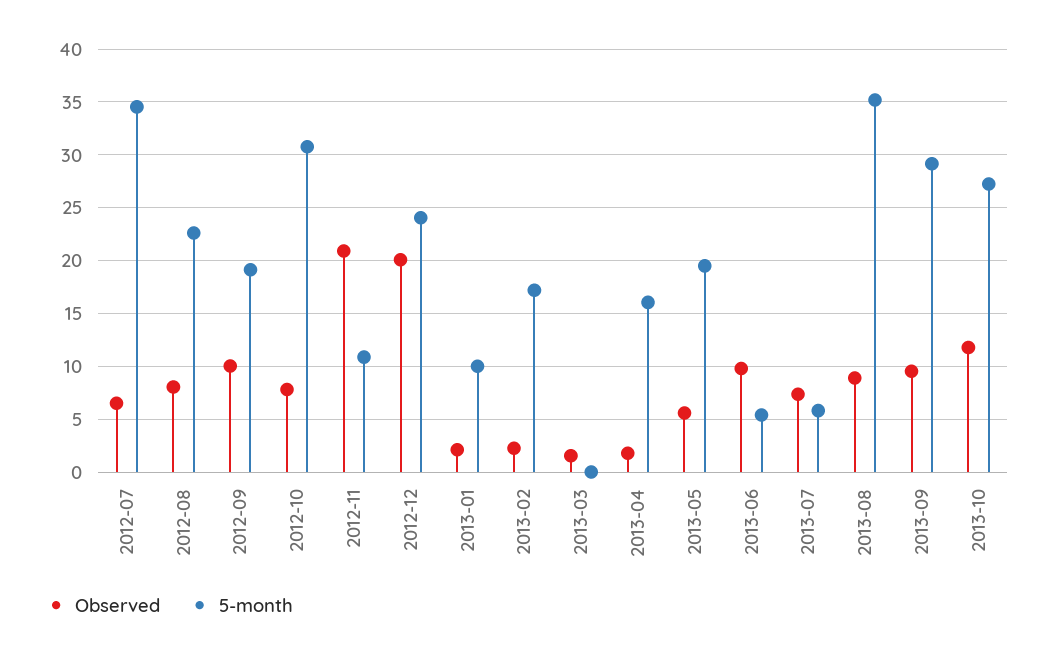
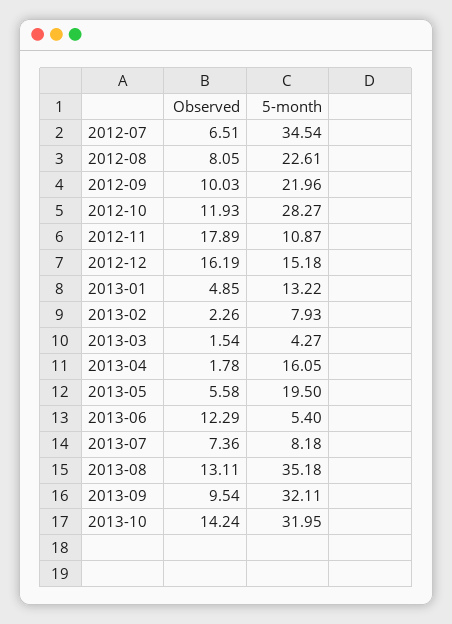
  {
    "Observed": {
      "2012-07": 6.51,
      "2012-08": 8.05,
      "2012-09": 10.03,
-     "2012-10": 8,
+     "2012-10": 11.93,
-     "2012-11": 21,
+     "2012-11": 17.89,
-     "2012-12": 20,
+     "2012-12": 16.19,
-     "2013-01": 2,
+     "2013-01": 4.85,
      "2013-02": 2.26,
      "2013-03": 1.54,
      "2013-04": 1.78,
      "2013-05": 5.58,
-     "2013-06": 10,
+     "2013-06": 12.29,
      "2013-07": 7.36,
-     "2013-08": 9,
+     "2013-08": 13.11,
      "2013-09": 9.54,
-     "2013-10": 12
+     "2013-10": 14.24
    },
    "5-month": {
      "2012-07": 34.54,
      "2012-08": 22.61,
-     "2012-09": 19,
+     "2012-09": 21.96,
-     "2012-10": 31,
+     "2012-10": 28.27,
      "2012-11": 10.87,
-     "2012-12": 24,
+     "2012-12": 15.18,
-     "2013-01": 10,
+     "2013-01": 13.22,
-     "2013-02": 17,
+     "2013-02": 7.93,
-     "2013-03": 0,
+     "2013-03": 4.27,
      "2013-04": 16.05,
      "2013-05": 19.5,
      "2013-06": 5.4,
-     "2013-07": 6,
+     "2013-07": 8.18,
      "2013-08": 35.18,
-     "2013-09": 29,
+     "2013-09": 32.11,
-     "2013-10": 27
+     "2013-10": 31.95
    }
  }

